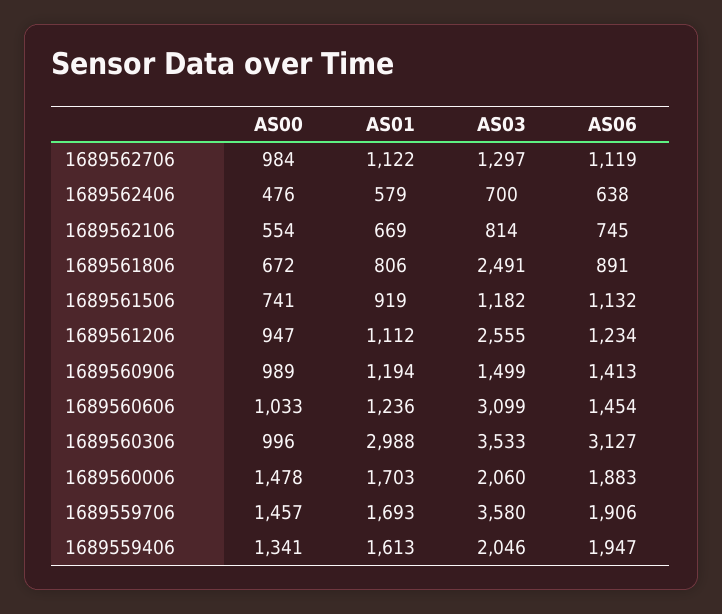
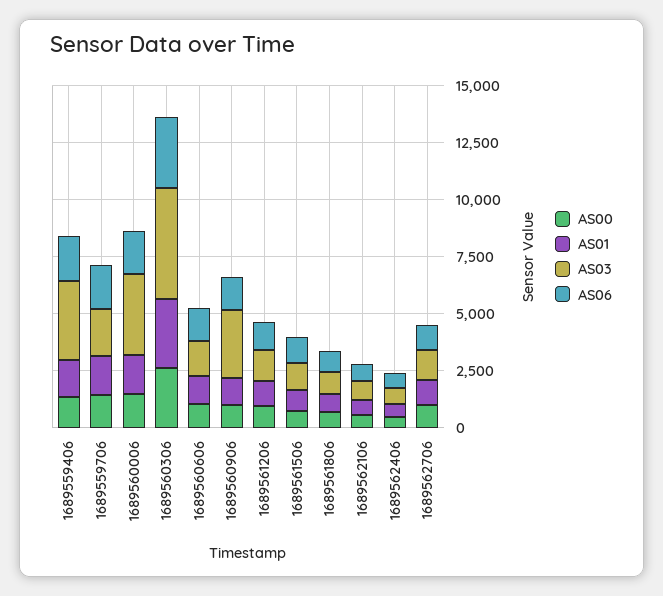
  {
    "AS00": {
      "1689562706": 984,
      "1689562406": 476,
      "1689562106": 554,
      "1689561806": 672,
      "1689561506": 741,
      "1689561206": 947,
      "1689560906": 989,
      "1689560606": 1033,
-     "1689560306": 996,
+     "1689560306": 2500,
      "1689560006": 1478,
      "1689559706": 1457,
      "1689559406": 1341
    },
    "AS01": {
      "1689562706": 1122,
      "1689562406": 579,
      "1689562106": 669,
      "1689561806": 806,
      "1689561506": 919,
      "1689561206": 1112,
      "1689560906": 1194,
      "1689560606": 1236,
      "1689560306": 2988,
      "1689560006": 1703,
      "1689559706": 1693,
      "1689559406": 1613
    },
    "AS03": {
      "1689562706": 1297,
      "1689562406": 700,
      "1689562106": 814,
-     "1689561806": 2491,
+     "1689561806": 1000,
      "1689561506": 1182,
-     "1689561206": 2555,
+     "1689561206": 1500,
-     "1689560906": 1499,
+     "1689560906": 3000,
-     "1689560606": 3099,
+     "1689560606": 1500,
-     "1689560306": 3533,
+     "1689560306": 5000,
-     "1689560006": 2060,
+     "1689560006": 3500,
-     "1689559706": 3580,
+     "1689559706": 2000,
-     "1689559406": 2046
+     "1689559406": 3500
    },
    "AS06": {
      "1689562706": 1119,
      "1689562406": 638,
      "1689562106": 745,
      "1689561806": 891,
      "1689561506": 1132,
      "1689561206": 1234,
      "1689560906": 1413,
      "1689560606": 1454,
      "1689560306": 3127,
      "1689560006": 1883,
      "1689559706": 1906,
      "1689559406": 1947
    }
  }

